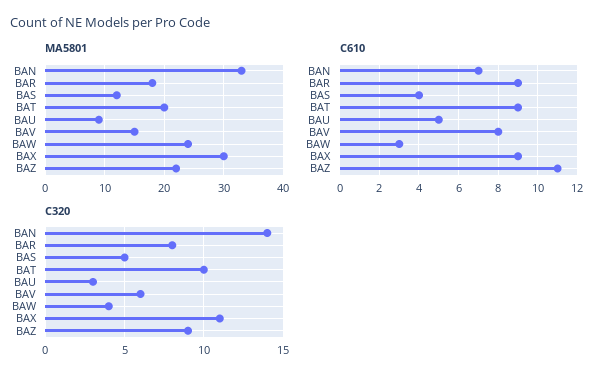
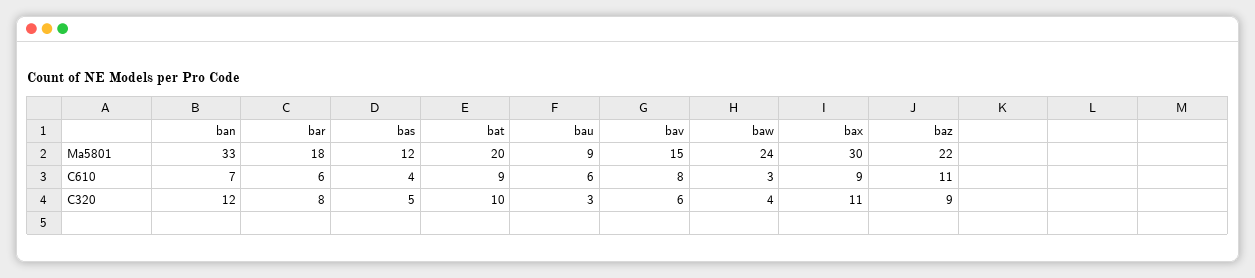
  {
    "MA5801": {
      "BAN": 33,
      "BAR": 18,
      "BAS": 12,
      "BAT": 20,
      "BAU": 9,
      "BAV": 15,
      "BAW": 24,
      "BAX": 30,
      "BAZ": 22
    },
    "C610": {
      "BAN": 7,
-     "BAR": 9,
+     "BAR": 6,
      "BAS": 4,
      "BAT": 9,
-     "BAU": 5,
+     "BAU": 6,
      "BAV": 8,
      "BAW": 3,
      "BAX": 9,
      "BAZ": 11
    },
    "C320": {
-     "BAN": 14,
+     "BAN": 12,
      "BAR": 8,
      "BAS": 5,
      "BAT": 10,
      "BAU": 3,
      "BAV": 6,
      "BAW": 4,
      "BAX": 11,
      "BAZ": 9
    }
  }

